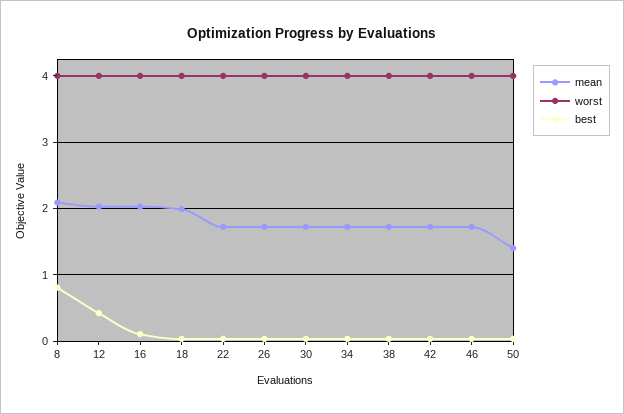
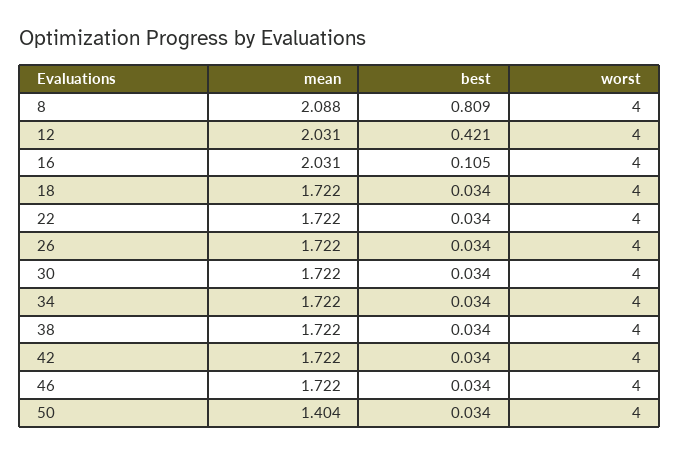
  {
    "mean": {
      "8": 2.088,
      "12": 2.031,
      "16": 2.031,
-     "18": 2,
+     "18": 1.722,
      "22": 1.722,
      "26": 1.722,
      "30": 1.722,
      "34": 1.722,
      "38": 1.722,
      "42": 1.722,
      "46": 1.722,
      "50": 1.404
    },
    "worst": {
      "8": 4,
      "12": 4,
      "16": 4,
      "18": 4,
      "22": 4,
      "26": 4,
      "30": 4,
      "34": 4,
      "38": 4,
      "42": 4,
      "46": 4,
      "50": 4
    },
    "best": {
      "8": 0.809,
      "12": 0.421,
      "16": 0.105,
      "18": 0.034,
      "22": 0.034,
      "26": 0.034,
      "30": 0.034,
      "34": 0.034,
      "38": 0.034,
      "42": 0.034,
      "46": 0.034,
      "50": 0.034
    }
  }

